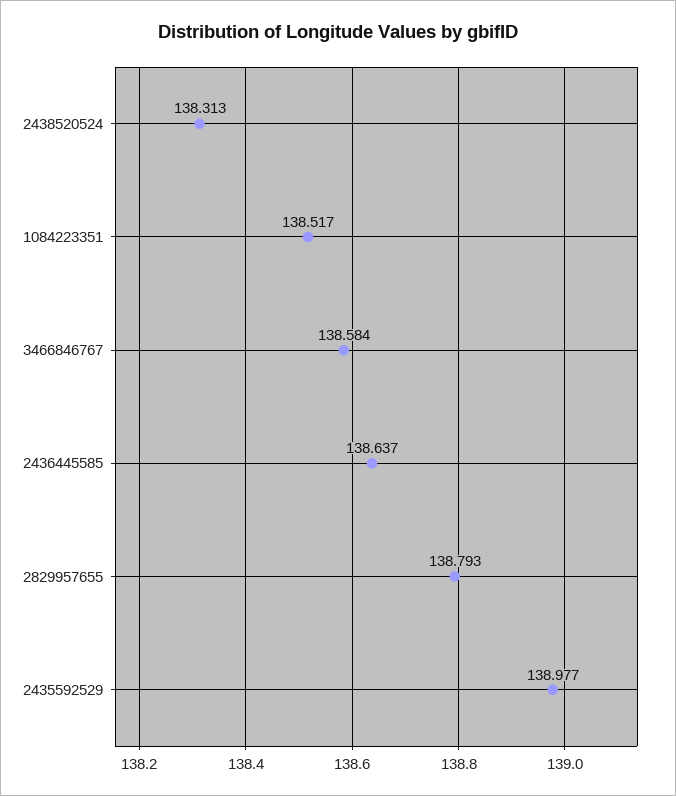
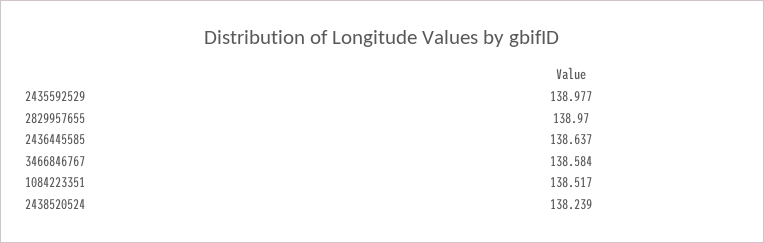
  {
-   "2438520524": 138.313,
+   "2438520524": 138.239,
    "1084223351": 138.517,
    "3466846767": 138.584,
    "2436445585": 138.637,
-   "2829957655": 138.793,
+   "2829957655": 138.97,
    "2435592529": 138.977
  }

